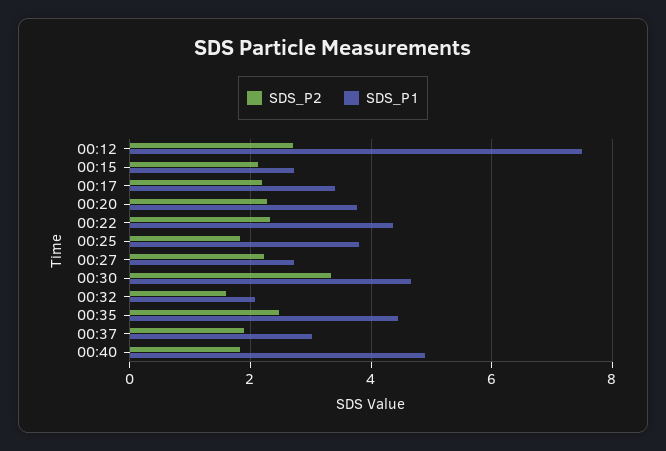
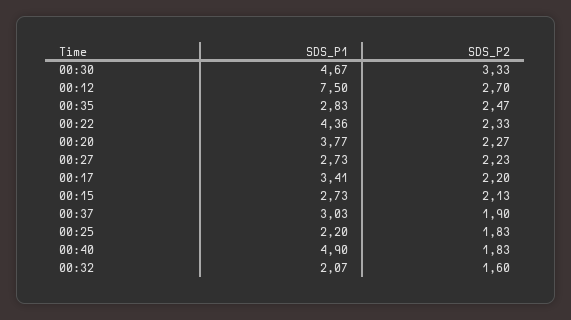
  {
    "SDS_P2": {
      "00:12": 2.7,
      "00:15": 2.13,
      "00:17": 2.2,
      "00:20": 2.27,
      "00:22": 2.33,
      "00:25": 1.83,
      "00:27": 2.23,
      "00:30": 3.33,
      "00:32": 1.6,
      "00:35": 2.47,
      "00:37": 1.9,
      "00:40": 1.83
    },
    "SDS_P1": {
      "00:12": 7.5,
      "00:15": 2.73,
      "00:17": 3.41,
      "00:20": 3.77,
      "00:22": 4.36,
-     "00:25": 3.8,
+     "00:25": 2.2,
      "00:27": 2.73,
      "00:30": 4.67,
      "00:32": 2.07,
-     "00:35": 4.4,
+     "00:35": 2.83,
      "00:37": 3.03,
      "00:40": 4.9
    }
  }

